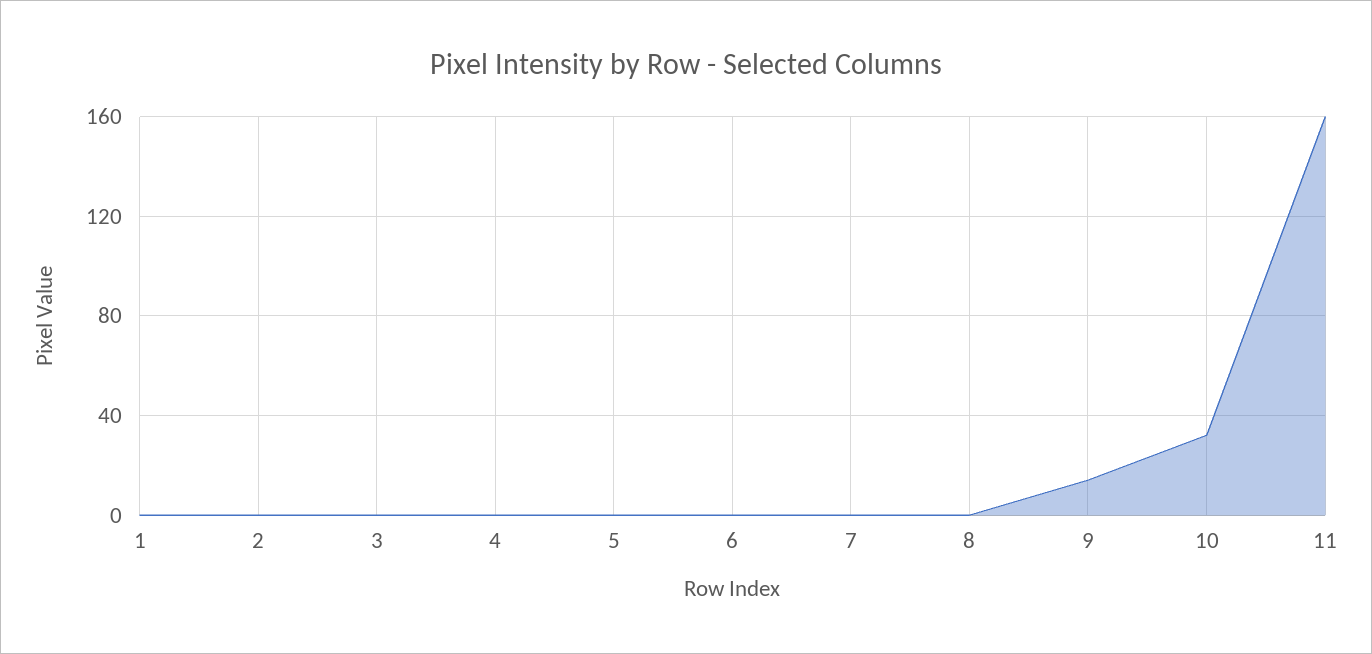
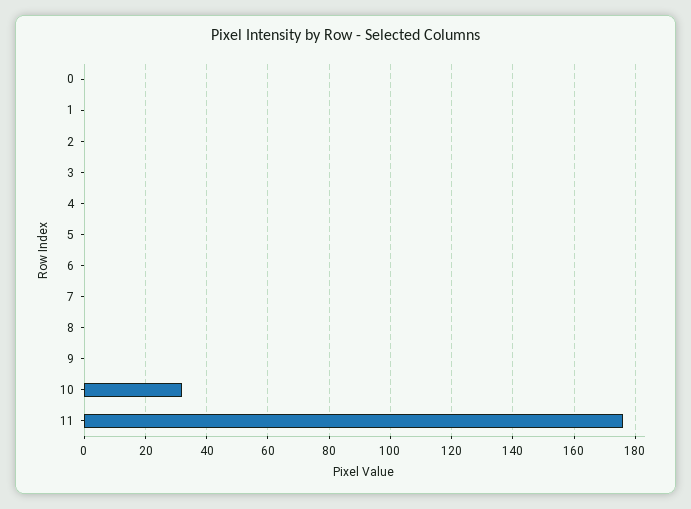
  {
    "1": 0,
    "2": 0,
    "3": 0,
    "4": 0,
    "5": 0,
    "6": 0,
    "7": 0,
    "8": 0,
-   "9": 15,
+   "9": 0,
    "10": 30,
-   "11": 160
+   "11": 175,
+   "0": 0
  }

